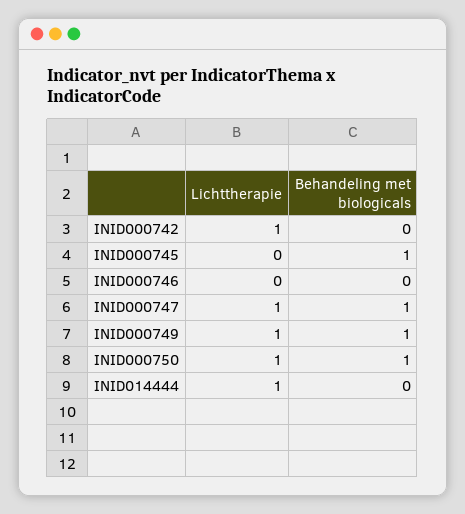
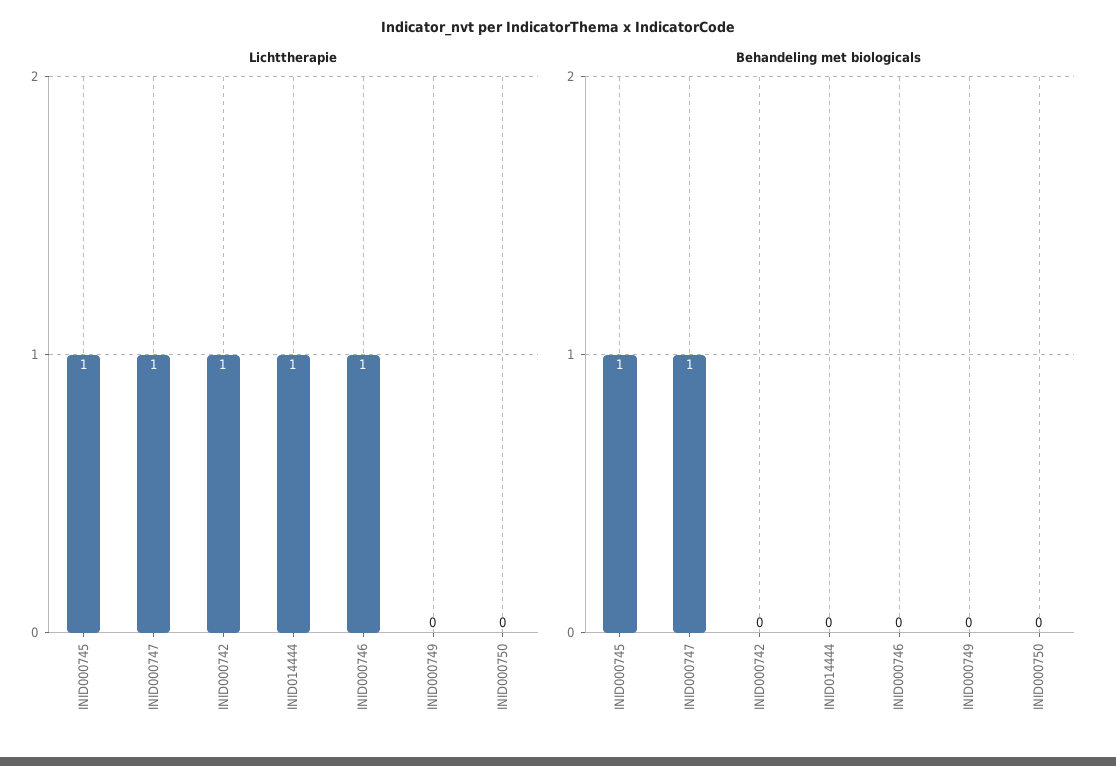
  {
    "Lichttherapie": {
      "INID000742": 1,
-     "INID000745": 0,
+     "INID000745": 1,
-     "INID000746": 0,
+     "INID000746": 1,
      "INID000747": 1,
-     "INID000749": 1,
+     "INID000749": 0,
-     "INID000750": 1,
+     "INID000750": 0,
      "INID014444": 1
    },
    "Behandeling met biologicals": {
      "INID000742": 0,
      "INID000745": 1,
      "INID000746": 0,
      "INID000747": 1,
-     "INID000749": 1,
+     "INID000749": 0,
-     "INID000750": 1,
+     "INID000750": 0,
      "INID014444": 0
    }
  }

